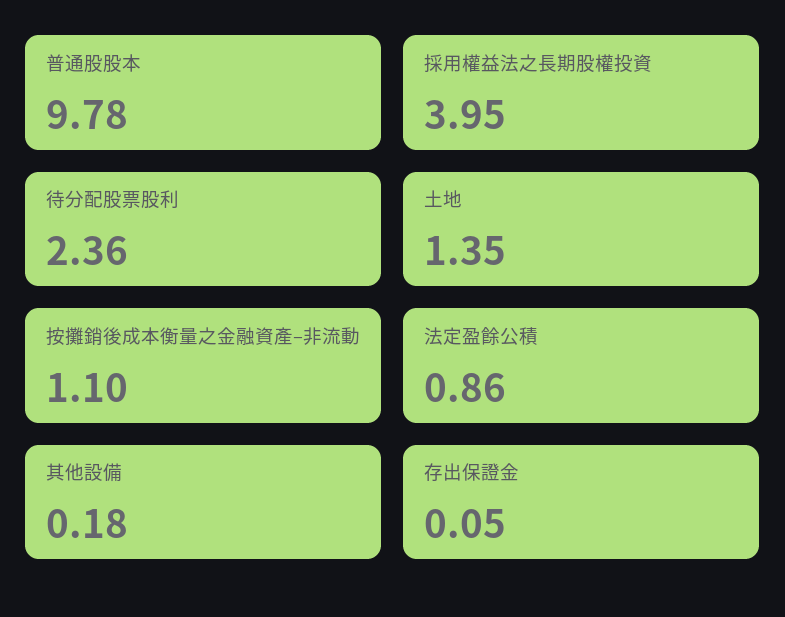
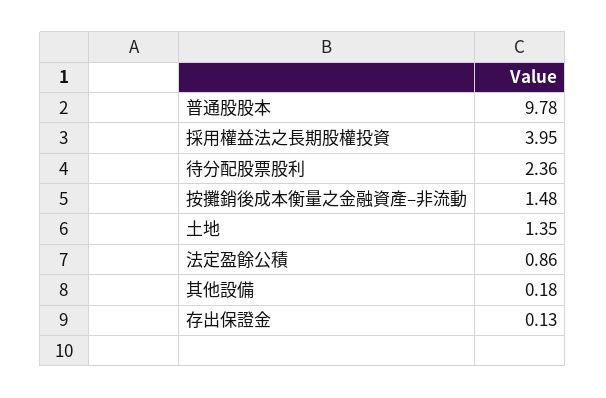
  {
    "普通股股本": 9.78,
    "採用權益法之長期股權投資": 3.95,
    "待分配股票股利": 2.36,
    "土地": 1.35,
-   "按攤銷後成本衡量之金融資產–非流動": 1.1,
+   "按攤銷後成本衡量之金融資產–非流動": 1.48,
    "法定盈餘公積": 0.86,
    "其他設備": 0.18,
-   "存出保證金": 0.05
+   "存出保證金": 0.13
  }

